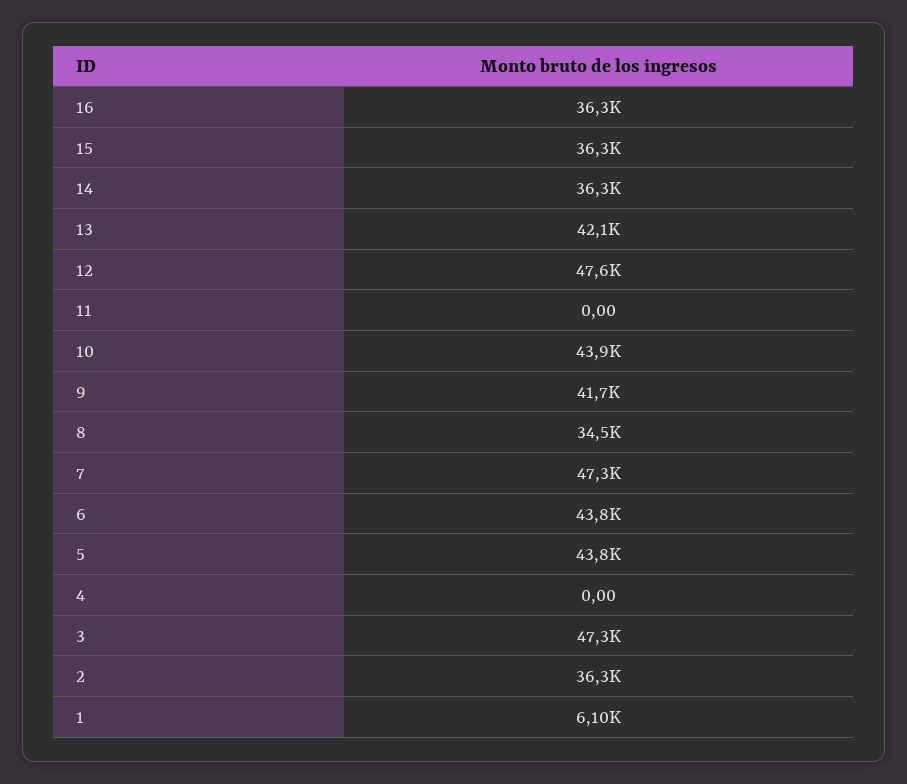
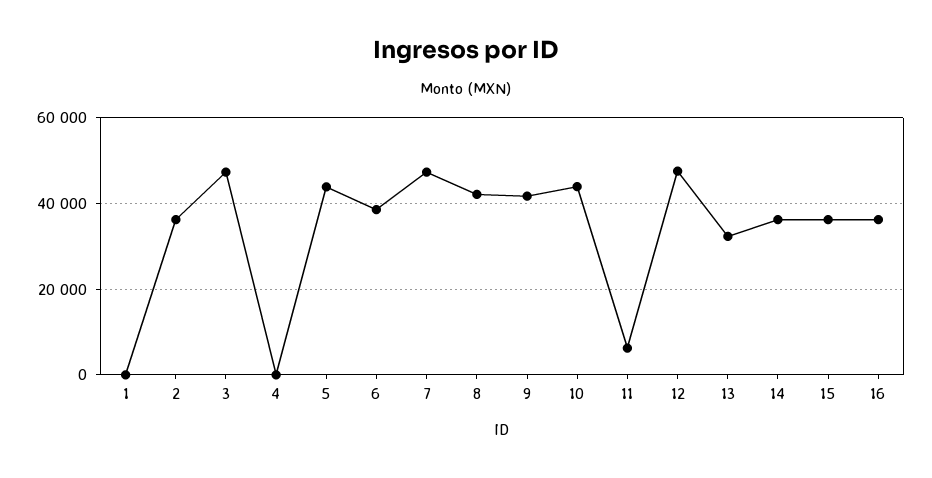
  {
    "16": 36300,
    "15": 36300,
    "14": 36300,
-   "13": 42100,
+   "13": 32000,
    "12": 47600,
-   "11": 0,
+   "11": 6000,
    "10": 43900,
    "9": 41700,
-   "8": 34500,
+   "8": 42000,
    "7": 47300,
-   "6": 43800,
+   "6": 38000,
    "5": 43800,
    "4": 0,
    "3": 47300,
    "2": 36300,
-   "1": 6100
+   "1": 0
  }

